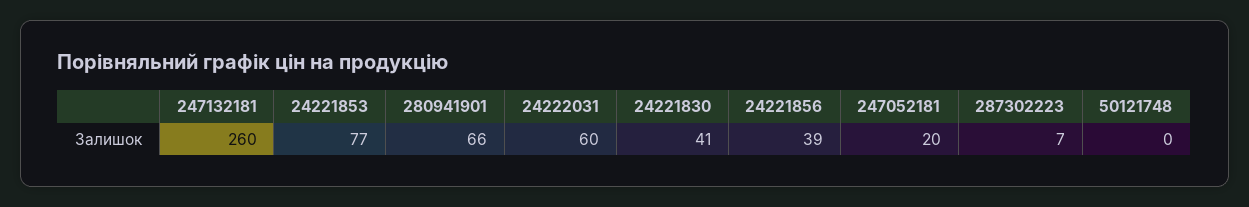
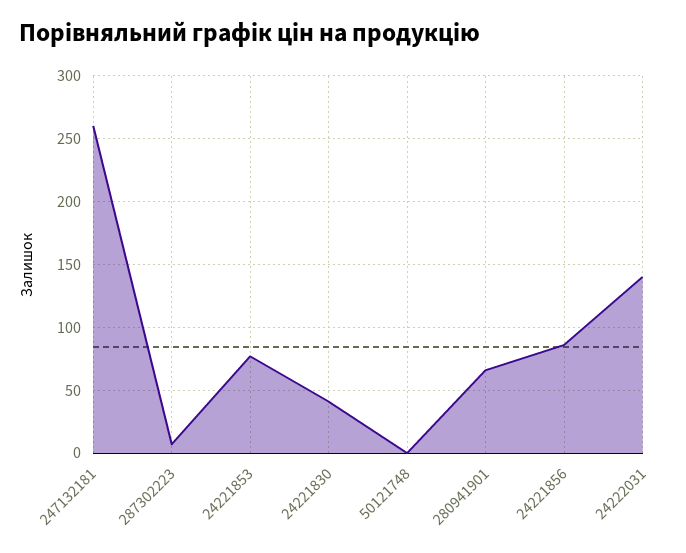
  {
    "247132181": 260,
    "24221853": 77,
    "280941901": 66,
-   "24222031": 60,
+   "24222031": 140,
    "24221830": 41,
-   "24221856": 39,
+   "24221856": 85,
-   "247052181": 20,
    "287302223": 7,
    "50121748": 0
  }

